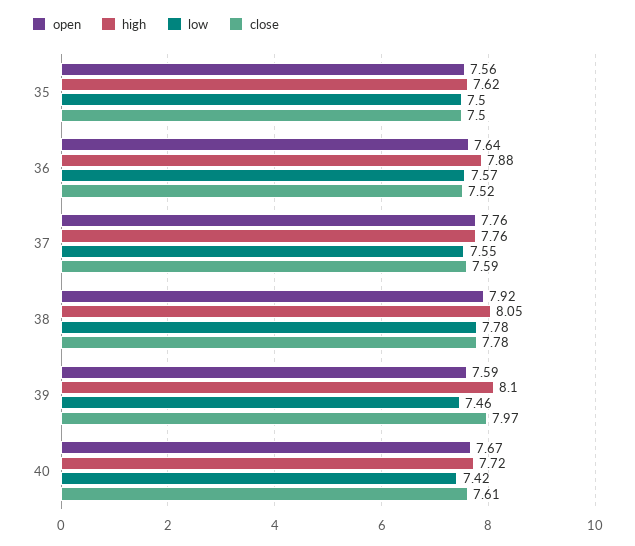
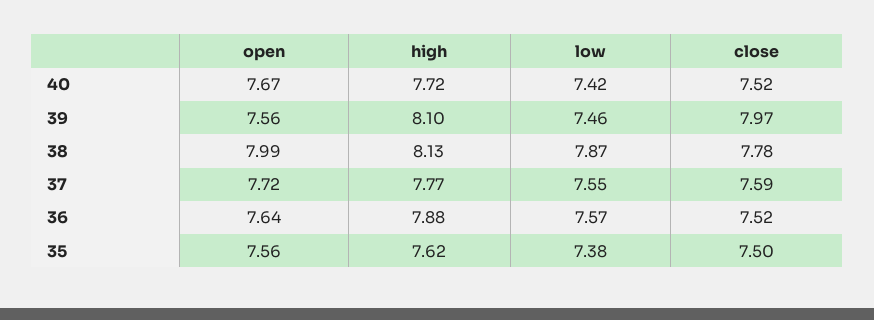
  {
    "open": {
      "35": 7.56,
      "36": 7.64,
-     "37": 7.76,
+     "37": 7.72,
-     "38": 7.92,
+     "38": 7.99,
-     "39": 7.59,
+     "39": 7.56,
      "40": 7.67
    },
    "high": {
      "35": 7.62,
      "36": 7.88,
-     "37": 7.76,
+     "37": 7.77,
-     "38": 8.05,
+     "38": 8.13,
      "39": 8.1,
      "40": 7.72
    },
    "low": {
-     "35": 7.5,
+     "35": 7.38,
      "36": 7.57,
      "37": 7.55,
-     "38": 7.78,
+     "38": 7.87,
      "39": 7.46,
      "40": 7.42
    },
    "close": {
      "35": 7.5,
      "36": 7.52,
      "37": 7.59,
      "38": 7.78,
      "39": 7.97,
-     "40": 7.61
+     "40": 7.52
    }
  }

